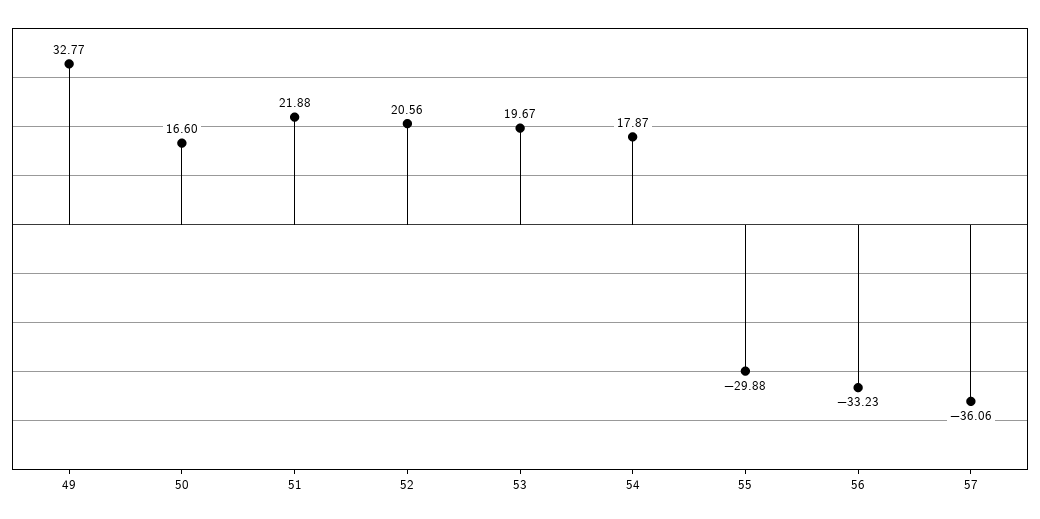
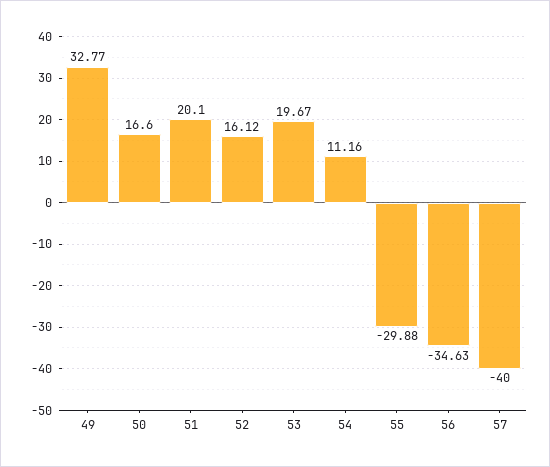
  {
    "49": 32.77,
    "50": 16.6,
-   "51": 21.88,
+   "51": 20.1,
-   "52": 20.56,
+   "52": 16.12,
    "53": 19.67,
-   "54": 17.87,
+   "54": 11.16,
    "55": -29.88,
-   "56": -33.23,
+   "56": -34.63,
-   "57": -36.06
+   "57": -40
  }

